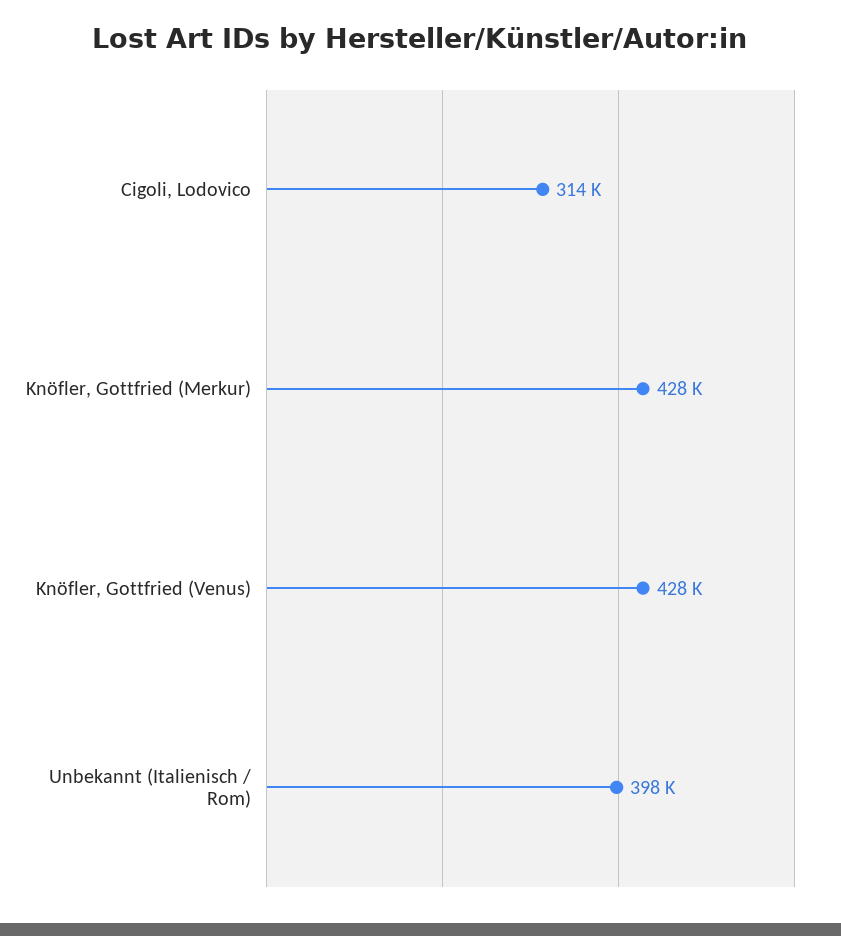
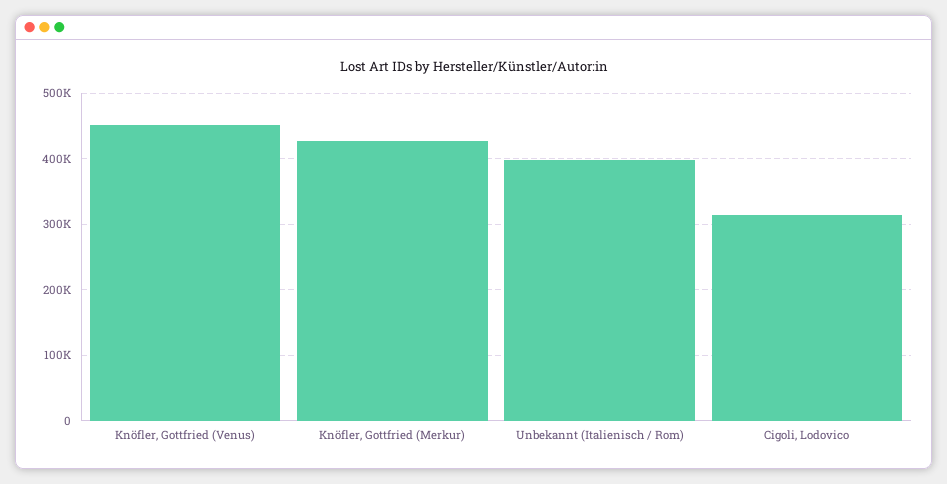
  {
    "Cigoli, Lodovico": 314000,
    "Knöfler, Gottfried (Merkur)": 428000,
-   "Knöfler, Gottfried (Venus)": 428000,
+   "Knöfler, Gottfried (Venus)": 450000,
    "Unbekannt (Italienisch / Rom)": 398000
  }

